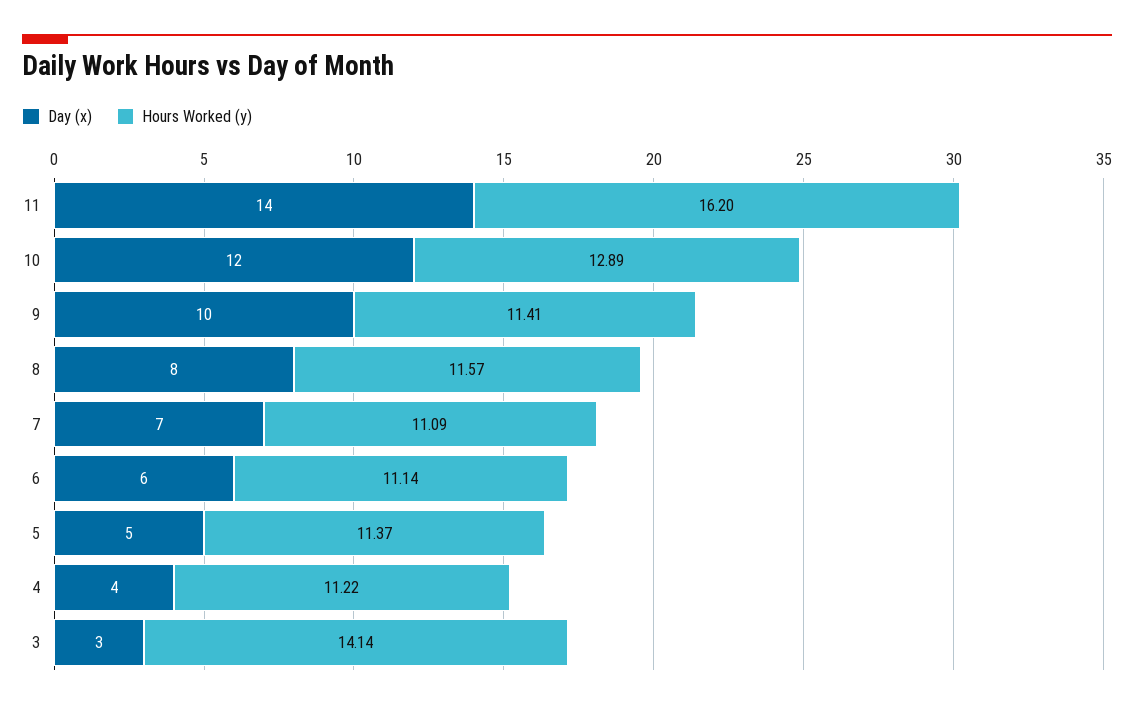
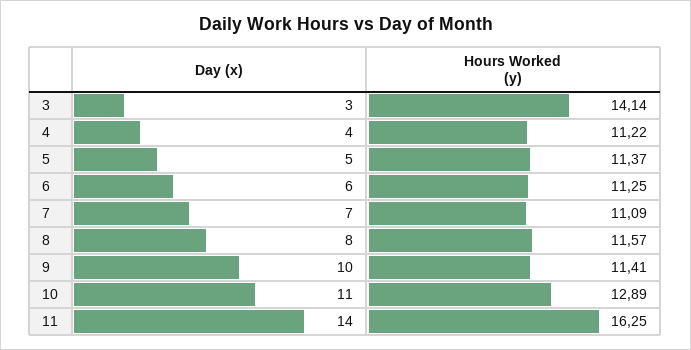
  {
    "Day (x)": {
      "11": 14,
-     "10": 12,
+     "10": 11,
      "9": 10,
      "8": 8,
      "7": 7,
      "6": 6,
      "5": 5,
      "4": 4,
      "3": 3
    },
    "Hours Worked (y)": {
-     "11": 16.2,
+     "11": 16.25,
      "10": 12.89,
      "9": 11.41,
      "8": 11.57,
      "7": 11.09,
-     "6": 11.14,
+     "6": 11.25,
      "5": 11.37,
      "4": 11.22,
      "3": 14.14
    }
  }

